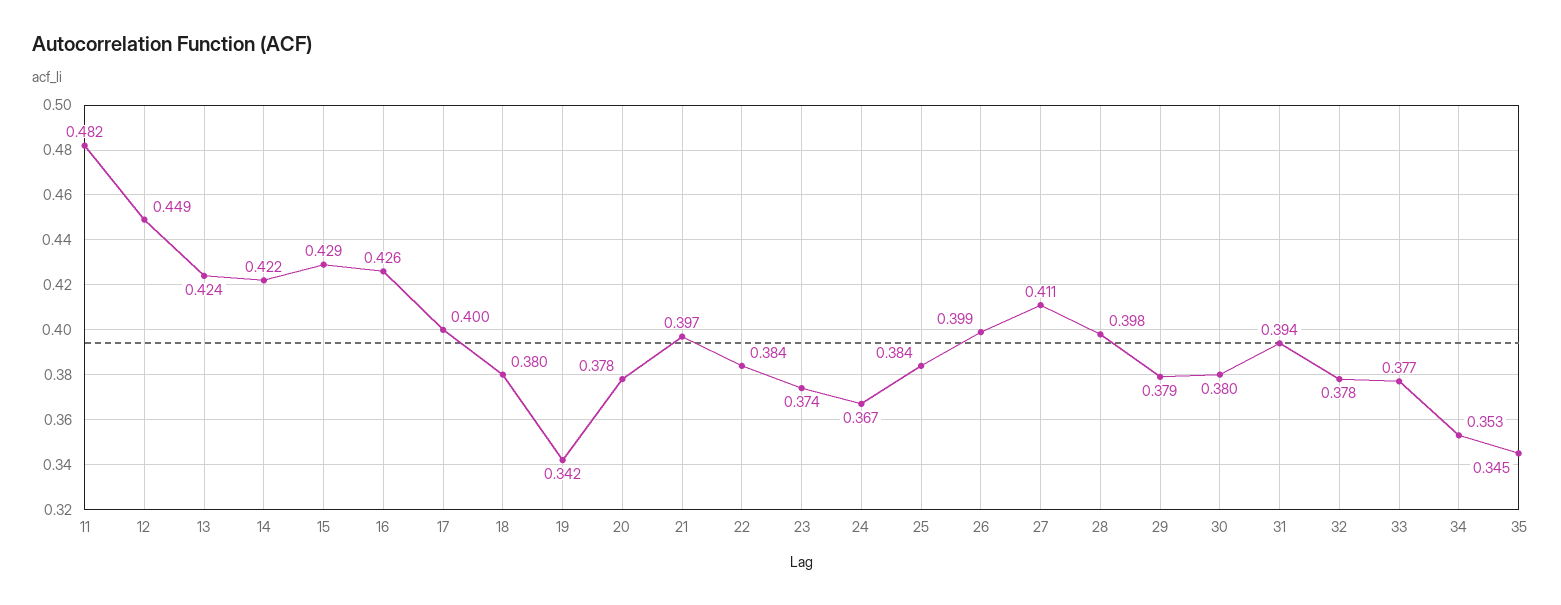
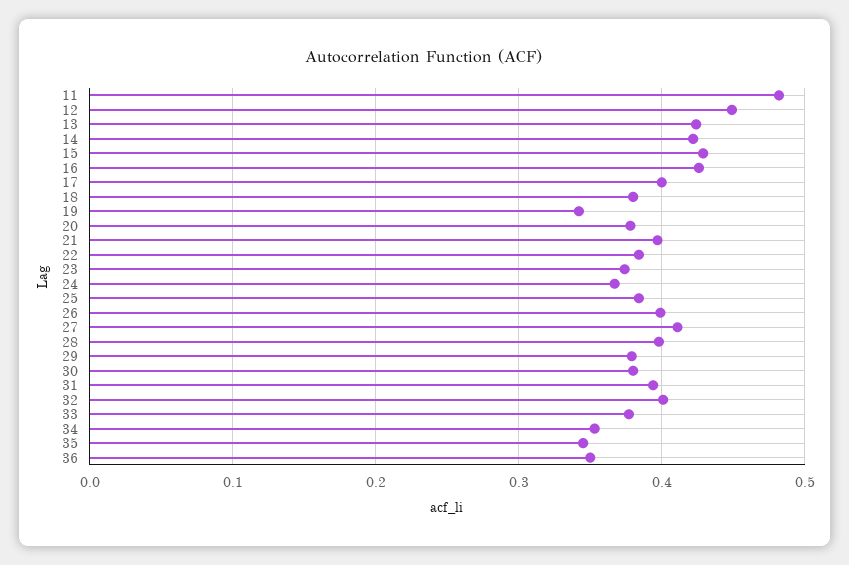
  {
    "11": 0.482,
    "12": 0.449,
    "13": 0.424,
    "14": 0.422,
    "15": 0.429,
    "16": 0.426,
    "17": 0.4,
    "18": 0.38,
    "19": 0.342,
    "20": 0.378,
    "21": 0.397,
    "22": 0.384,
    "23": 0.374,
    "24": 0.367,
    "25": 0.384,
    "26": 0.399,
    "27": 0.411,
    "28": 0.398,
    "29": 0.379,
    "30": 0.38,
    "31": 0.394,
-   "32": 0.378,
+   "32": 0.4,
    "33": 0.377,
    "34": 0.353,
-   "35": 0.345
+   "35": 0.345,
+   "36": 0.35
  }

